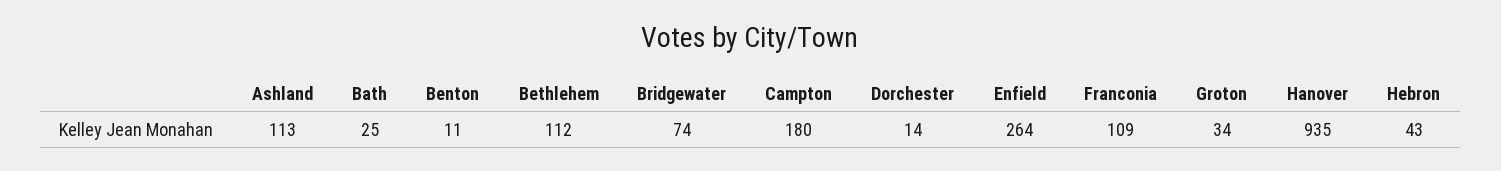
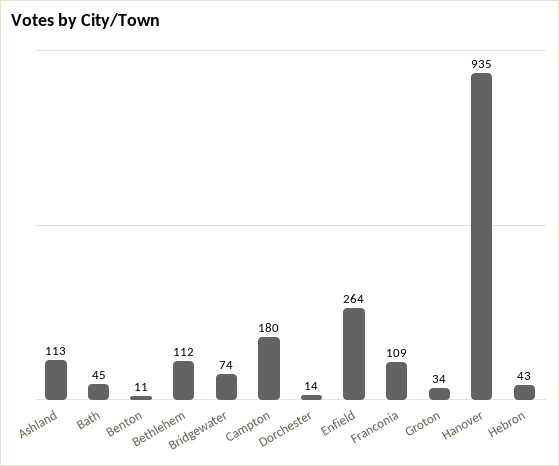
  {
    "Ashland": 113,
-   "Bath": 25,
+   "Bath": 45,
    "Benton": 11,
    "Bethlehem": 112,
    "Bridgewater": 74,
    "Campton": 180,
    "Dorchester": 14,
    "Enfield": 264,
    "Franconia": 109,
    "Groton": 34,
    "Hanover": 935,
    "Hebron": 43
  }

